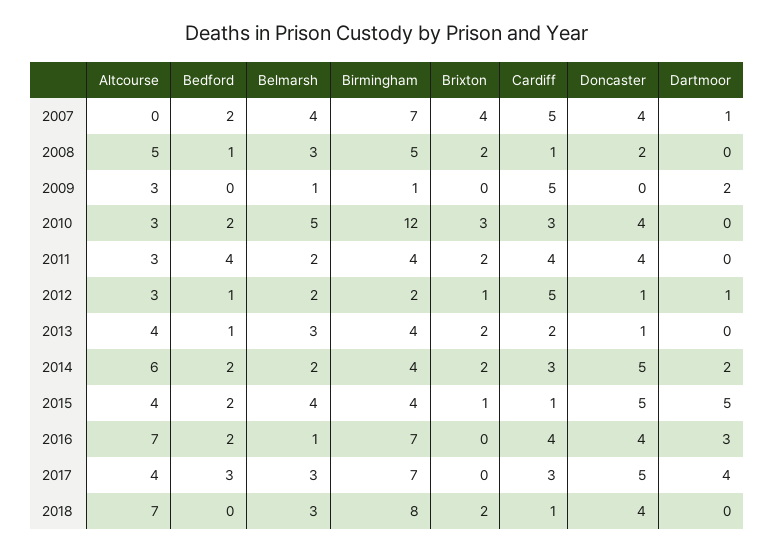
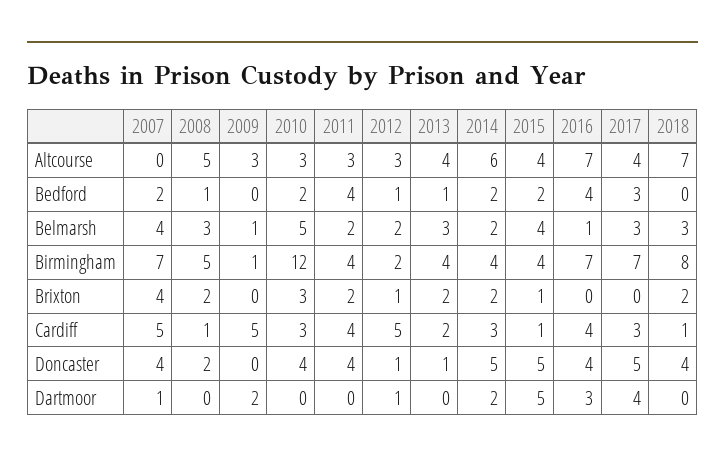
  {
    "Altcourse": {
      "2007": 0,
      "2008": 5,
      "2009": 3,
      "2010": 3,
      "2011": 3,
      "2012": 3,
      "2013": 4,
      "2014": 6,
      "2015": 4,
      "2016": 7,
      "2017": 4,
      "2018": 7
    },
    "Bedford": {
      "2007": 2,
      "2008": 1,
      "2009": 0,
      "2010": 2,
      "2011": 4,
      "2012": 1,
      "2013": 1,
      "2014": 2,
      "2015": 2,
-     "2016": 2,
+     "2016": 4,
      "2017": 3,
      "2018": 0
    },
    "Belmarsh": {
      "2007": 4,
      "2008": 3,
      "2009": 1,
      "2010": 5,
      "2011": 2,
      "2012": 2,
      "2013": 3,
      "2014": 2,
      "2015": 4,
      "2016": 1,
      "2017": 3,
      "2018": 3
    },
    "Birmingham": {
      "2007": 7,
      "2008": 5,
      "2009": 1,
      "2010": 12,
      "2011": 4,
      "2012": 2,
      "2013": 4,
      "2014": 4,
      "2015": 4,
      "2016": 7,
      "2017": 7,
      "2018": 8
    },
    "Brixton": {
      "2007": 4,
      "2008": 2,
      "2009": 0,
      "2010": 3,
      "2011": 2,
      "2012": 1,
      "2013": 2,
      "2014": 2,
      "2015": 1,
      "2016": 0,
      "2017": 0,
      "2018": 2
    },
    "Cardiff": {
      "2007": 5,
      "2008": 1,
      "2009": 5,
      "2010": 3,
      "2011": 4,
      "2012": 5,
      "2013": 2,
      "2014": 3,
      "2015": 1,
      "2016": 4,
      "2017": 3,
      "2018": 1
    },
    "Doncaster": {
      "2007": 4,
      "2008": 2,
      "2009": 0,
      "2010": 4,
      "2011": 4,
      "2012": 1,
      "2013": 1,
      "2014": 5,
      "2015": 5,
      "2016": 4,
      "2017": 5,
      "2018": 4
    },
    "Dartmoor": {
      "2007": 1,
      "2008": 0,
      "2009": 2,
      "2010": 0,
      "2011": 0,
      "2012": 1,
      "2013": 0,
      "2014": 2,
      "2015": 5,
      "2016": 3,
      "2017": 4,
      "2018": 0
    }
  }

